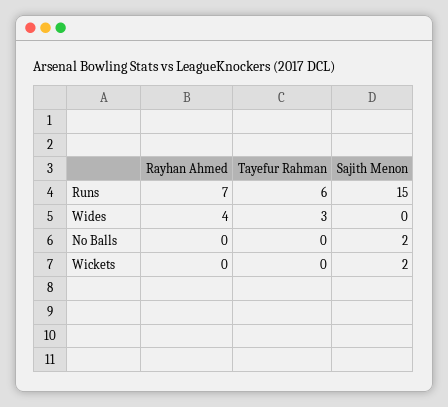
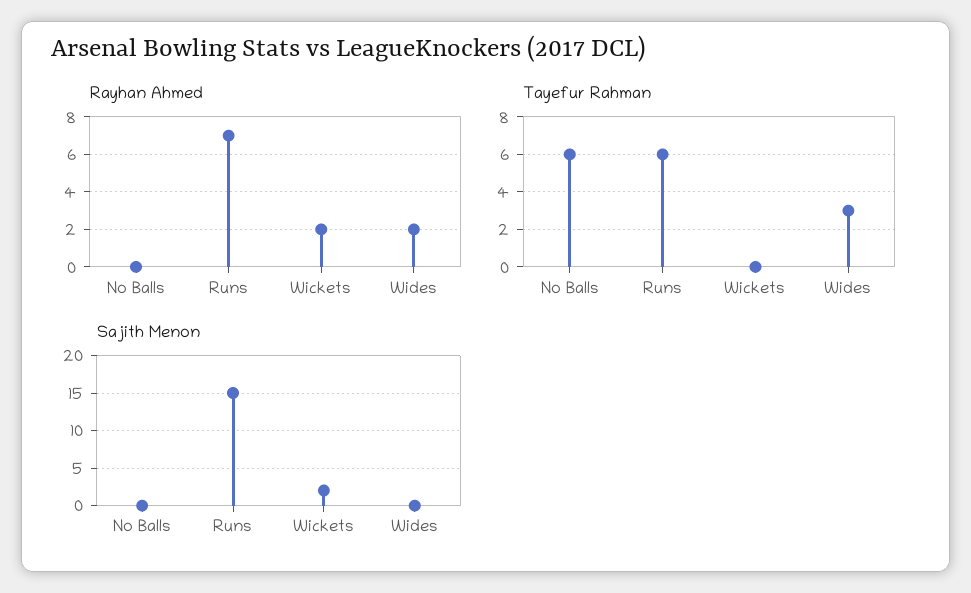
  {
    "Rayhan Ahmed": {
      "Runs": 7,
-     "Wides": 4,
+     "Wides": 2,
      "No Balls": 0,
-     "Wickets": 0
+     "Wickets": 2
    },
    "Tayefur Rahman": {
      "Runs": 6,
      "Wides": 3,
-     "No Balls": 0,
+     "No Balls": 6,
      "Wickets": 0
    },
    "Sajith Menon": {
      "Runs": 15,
      "Wides": 0,
-     "No Balls": 2,
+     "No Balls": 0,
      "Wickets": 2
    }
  }

